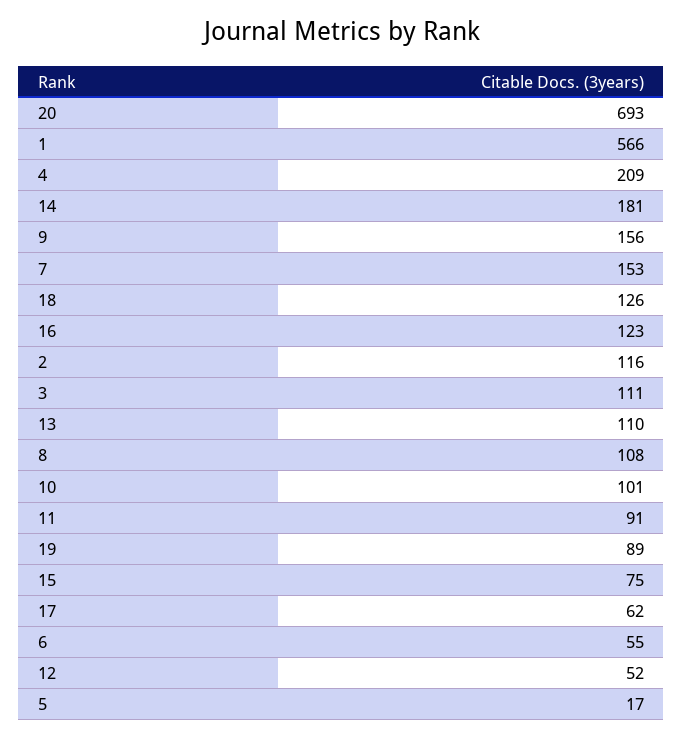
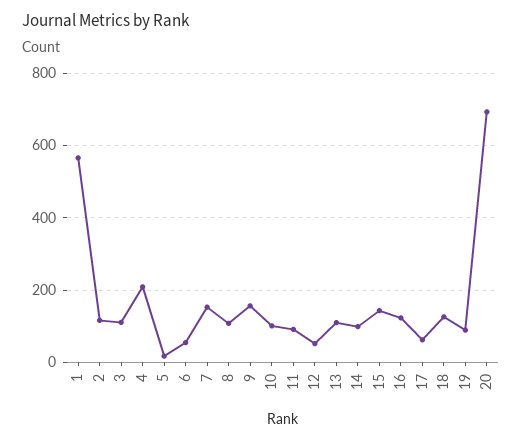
  {
    "20": 693,
    "1": 566,
    "4": 209,
-   "14": 181,
+   "14": 100,
    "9": 156,
    "7": 153,
    "18": 126,
    "16": 123,
    "2": 116,
    "3": 111,
    "13": 110,
    "8": 108,
    "10": 101,
    "11": 91,
    "19": 89,
-   "15": 75,
+   "15": 140,
    "17": 62,
    "6": 55,
    "12": 52,
    "5": 17
  }

